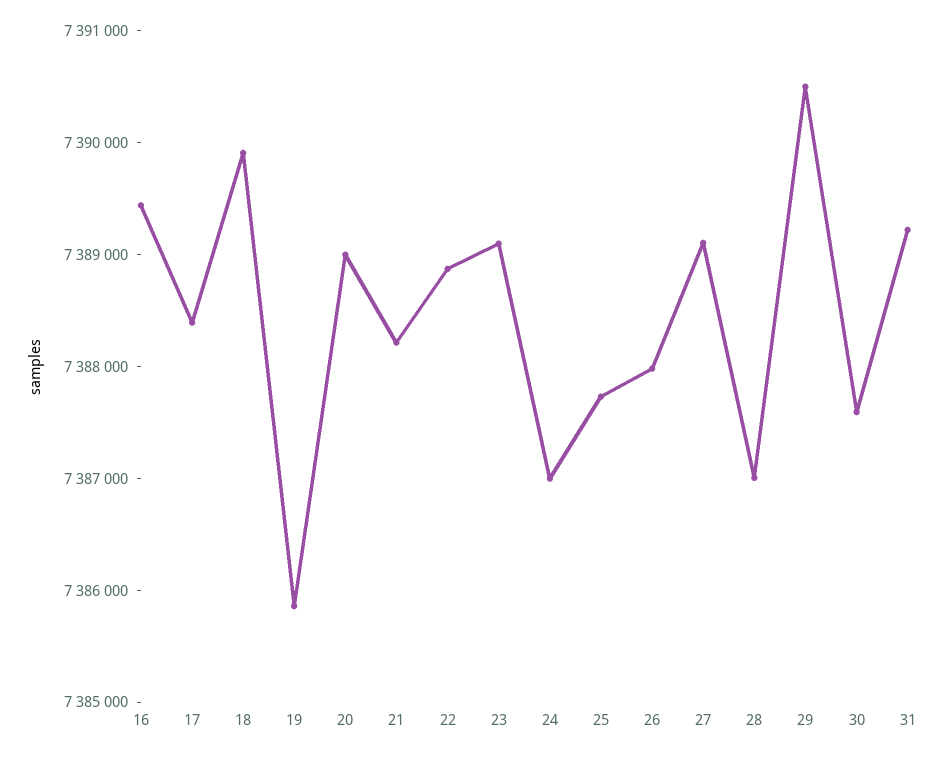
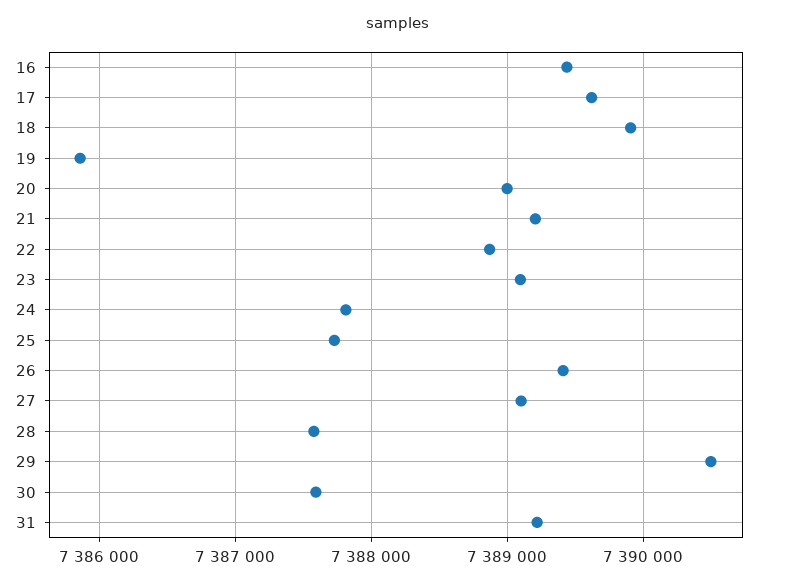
  {
    "16": 7389400,
-   "17": 7388400,
+   "17": 7389600,
    "18": 7389900,
    "19": 7385900,
    "20": 7389000,
-   "21": 7388200,
+   "21": 7389200,
    "22": 7388900,
    "23": 7389100,
-   "24": 7387000,
+   "24": 7387800,
    "25": 7387700,
-   "26": 7388000,
+   "26": 7389400,
    "27": 7389100,
-   "28": 7387000,
+   "28": 7387600,
    "29": 7390500,
    "30": 7387600,
    "31": 7389200
  }

